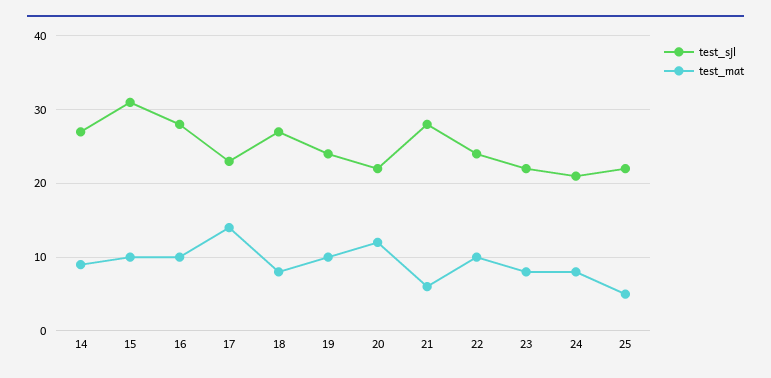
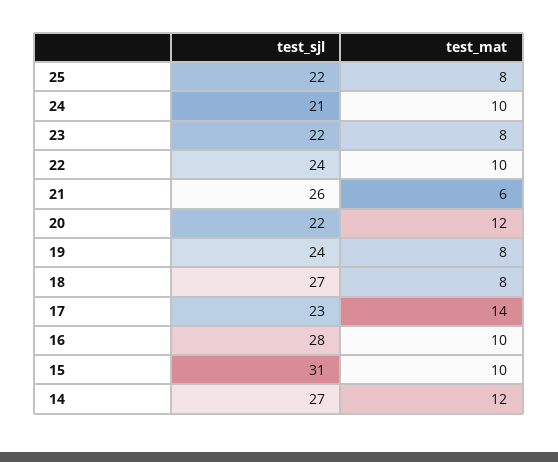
  {
    "test_sjl": {
      "14": 27,
      "15": 31,
      "16": 28,
      "17": 23,
      "18": 27,
      "19": 24,
      "20": 22,
-     "21": 28,
+     "21": 26,
      "22": 24,
      "23": 22,
      "24": 21,
      "25": 22
    },
    "test_mat": {
-     "14": 9,
+     "14": 12,
      "15": 10,
      "16": 10,
      "17": 14,
      "18": 8,
-     "19": 10,
+     "19": 8,
      "20": 12,
      "21": 6,
      "22": 10,
      "23": 8,
-     "24": 8,
+     "24": 10,
-     "25": 5
+     "25": 8
    }
  }

